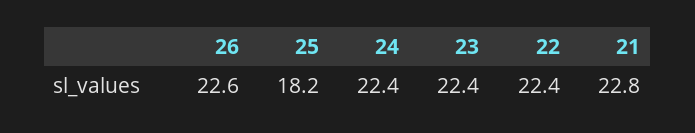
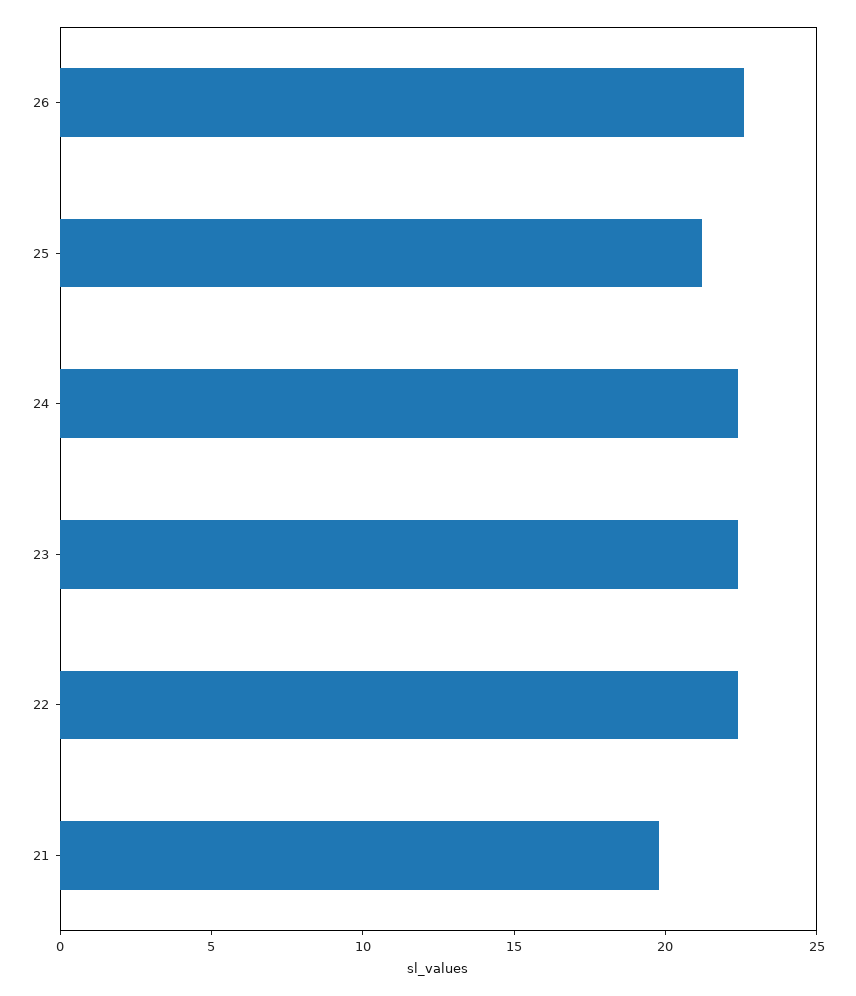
  {
    "26": 22.6,
-   "25": 18.2,
+   "25": 21,
    "24": 22.4,
    "23": 22.4,
    "22": 22.4,
-   "21": 22.8
+   "21": 20
  }

